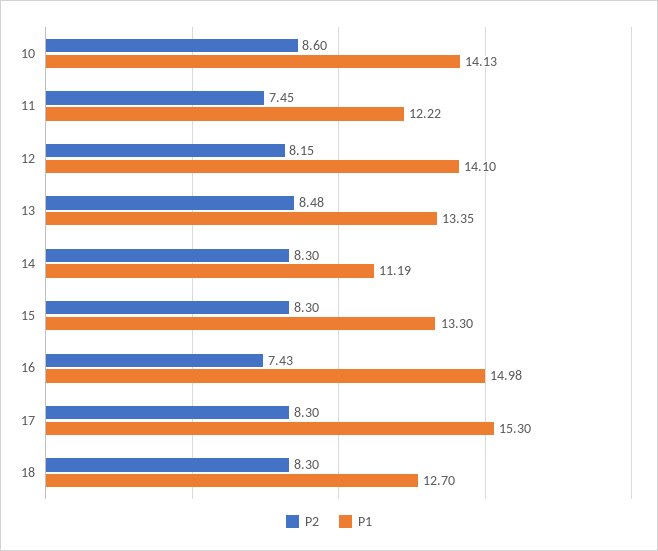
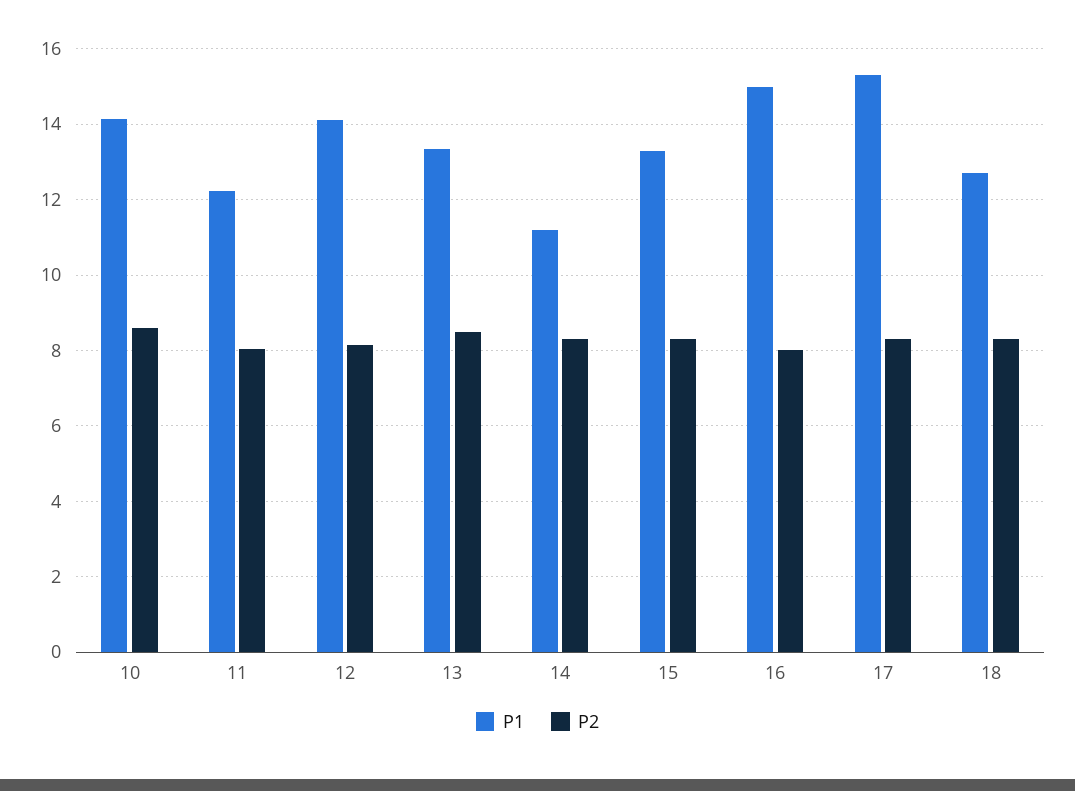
  {
    "P2": {
      "10": 8.6,
-     "11": 7.45,
+     "11": 8,
      "12": 8.15,
      "13": 8.48,
      "14": 8.3,
      "15": 8.3,
-     "16": 7.43,
+     "16": 8,
      "17": 8.3,
      "18": 8.3
    },
    "P1": {
      "10": 14.13,
      "11": 12.22,
      "12": 14.1,
      "13": 13.35,
      "14": 11.19,
      "15": 13.3,
      "16": 14.98,
      "17": 15.3,
      "18": 12.7
    }
  }

